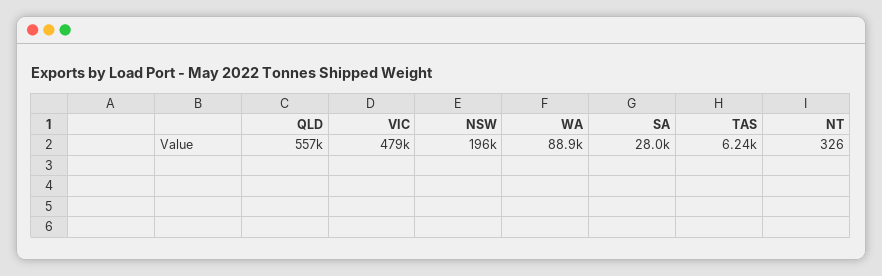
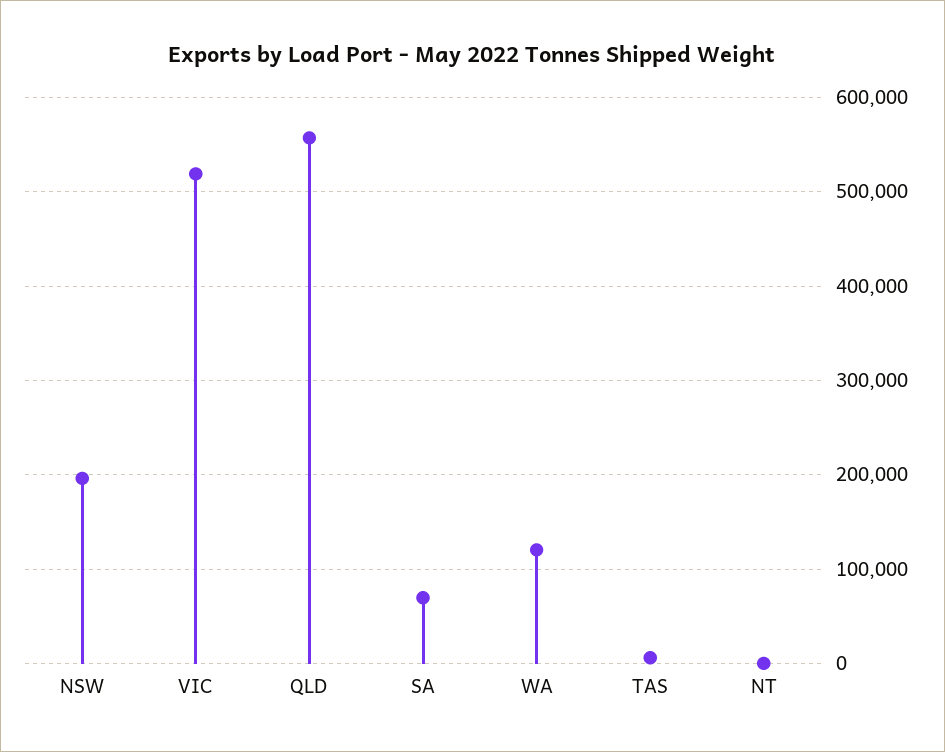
  {
    "QLD": 557000,
-   "VIC": 479000,
+   "VIC": 520000,
    "NSW": 196000,
-   "WA": 88900,
+   "WA": 120000,
-   "SA": 28000,
+   "SA": 70000,
    "TAS": 6240,
    "NT": 326
  }

